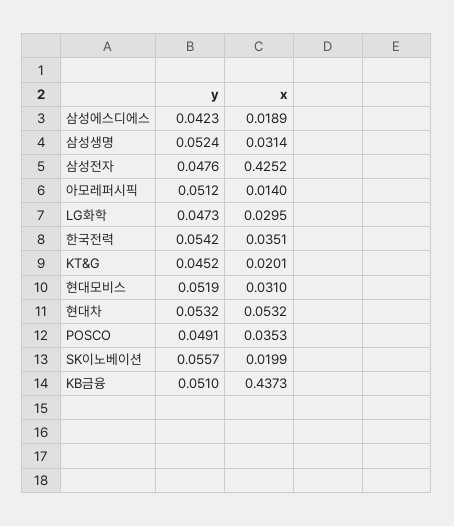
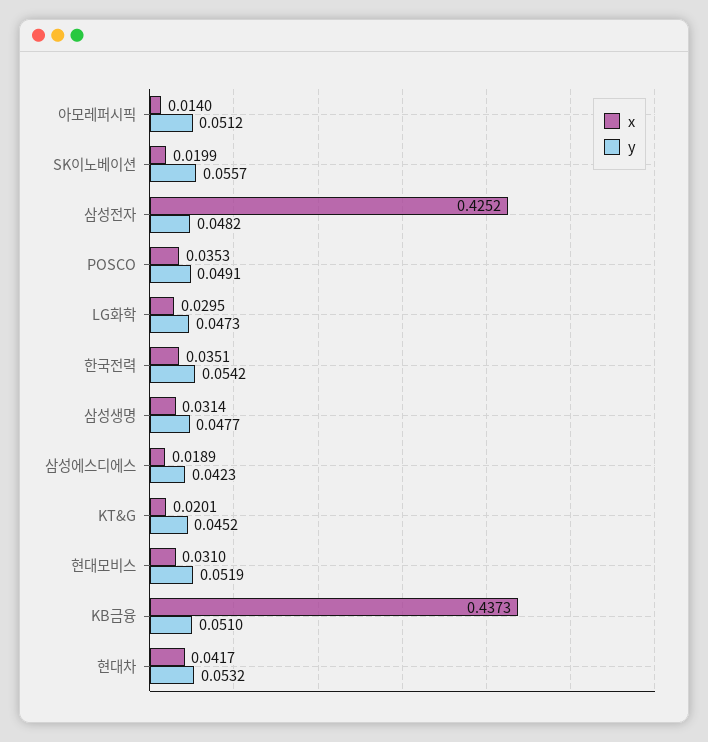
  {
    "y": {
      "삼성에스디에스": 0.0423,
-     "삼성생명": 0.0524,
+     "삼성생명": 0.0477,
-     "삼성전자": 0.0476,
+     "삼성전자": 0.0482,
      "아모레퍼시픽": 0.0512,
      "LG화학": 0.0473,
      "한국전력": 0.0542,
      "KT&G": 0.0452,
      "현대모비스": 0.0519,
      "현대차": 0.0532,
      "POSCO": 0.0491,
      "SK이노베이션": 0.0557,
      "KB금융": 0.051
    },
    "x": {
      "삼성에스디에스": 0.0189,
      "삼성생명": 0.0314,
      "삼성전자": 0.4252,
      "아모레퍼시픽": 0.014,
      "LG화학": 0.0295,
      "한국전력": 0.0351,
      "KT&G": 0.0201,
      "현대모비스": 0.031,
-     "현대차": 0.0532,
+     "현대차": 0.0417,
      "POSCO": 0.0353,
      "SK이노베이션": 0.0199,
      "KB금융": 0.4373
    }
  }

